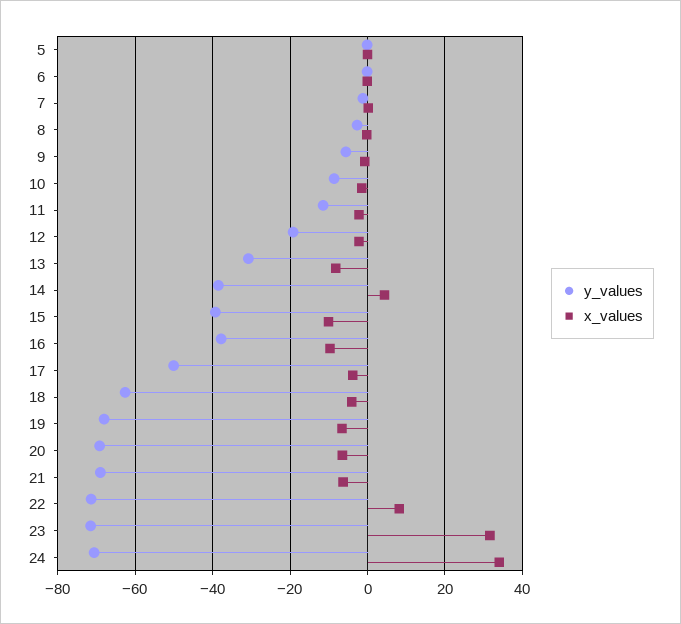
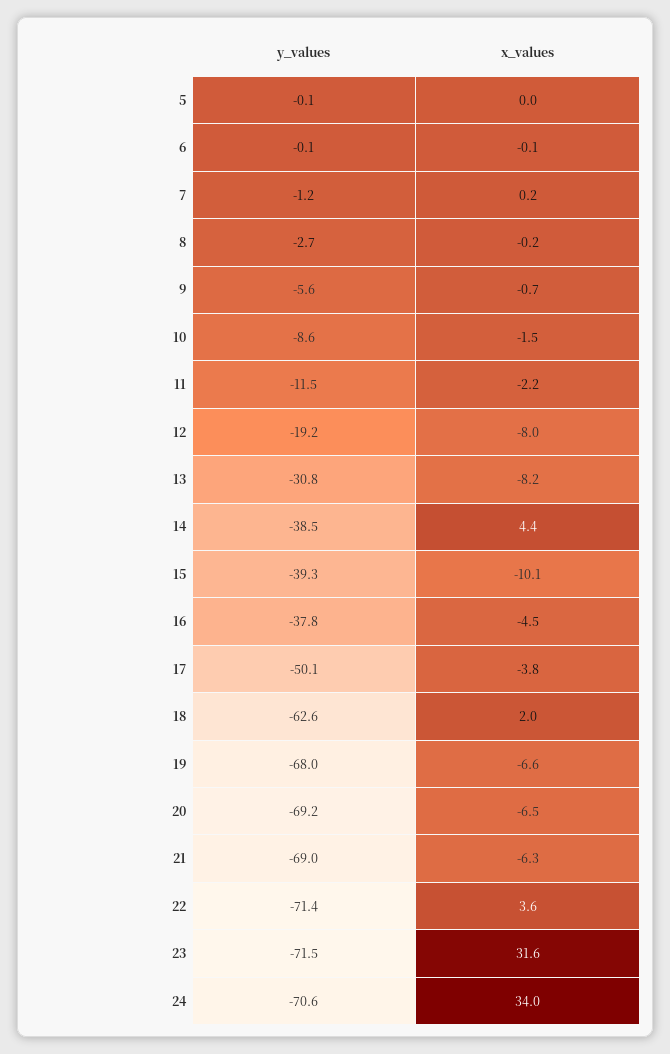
  {
    "y_values": {
      "5": -0.1,
      "6": -0.1,
      "7": -1.2,
      "8": -2.7,
      "9": -5.6,
      "10": -8.6,
      "11": -11.5,
      "12": -19.2,
      "13": -30.8,
      "14": -38.5,
      "15": -39.3,
      "16": -37.8,
      "17": -50.1,
      "18": -62.6,
      "19": -68,
      "20": -69.2,
      "21": -69,
      "22": -71.4,
      "23": -71.5,
      "24": -70.6
    },
    "x_values": {
      "5": 0,
      "6": -0.1,
      "7": 0.2,
      "8": -0.2,
      "9": -0.7,
      "10": -1.5,
      "11": -2.2,
-     "12": -2,
+     "12": -8,
      "13": -8.2,
      "14": 4.4,
      "15": -10.1,
-     "16": -10,
+     "16": -4.5,
      "17": -3.8,
-     "18": -4,
+     "18": 2,
      "19": -6.6,
      "20": -6.5,
      "21": -6.3,
-     "22": 8,
+     "22": 3.6,
      "23": 31.6,
      "24": 34
    }
  }

